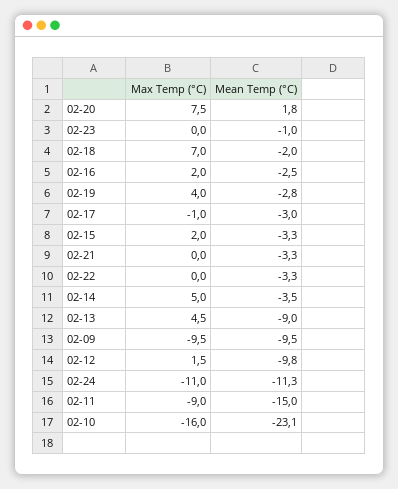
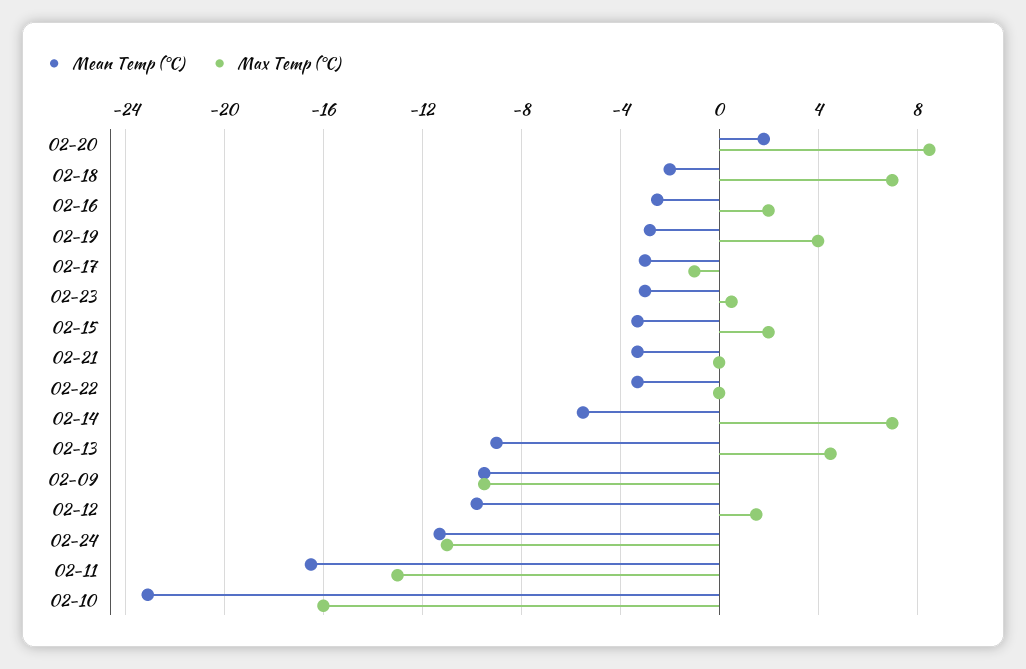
  {
    "Max Temp (°C)": {
-     "02-20": 7.5,
+     "02-20": 8.5,
-     "02-23": 0,
+     "02-23": 0.5,
      "02-18": 7,
      "02-16": 2,
      "02-19": 4,
      "02-17": -1,
      "02-15": 2,
      "02-21": 0,
      "02-22": 0,
-     "02-14": 5,
+     "02-14": 7,
      "02-13": 4.5,
      "02-09": -9.5,
      "02-12": 1.5,
      "02-24": -11,
-     "02-11": -9,
+     "02-11": -13,
      "02-10": -16
    },
    "Mean Temp (°C)": {
      "02-20": 1.8,
-     "02-23": -1,
+     "02-23": -3,
      "02-18": -2,
      "02-16": -2.5,
      "02-19": -2.8,
      "02-17": -3,
      "02-15": -3.3,
      "02-21": -3.3,
      "02-22": -3.3,
-     "02-14": -3.5,
+     "02-14": -5.5,
      "02-13": -9,
      "02-09": -9.5,
      "02-12": -9.8,
      "02-24": -11.3,
-     "02-11": -15,
+     "02-11": -16.5,
      "02-10": -23.1
    }
  }

